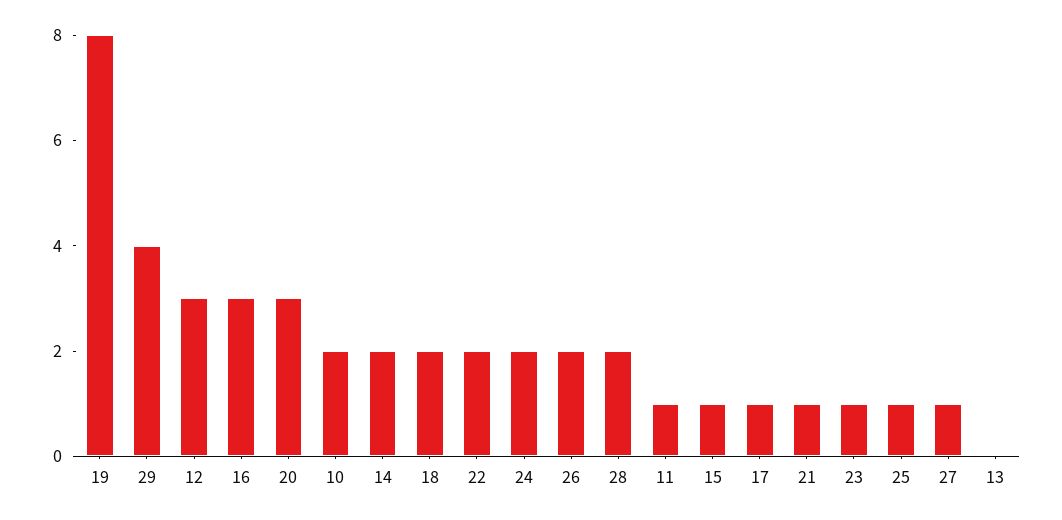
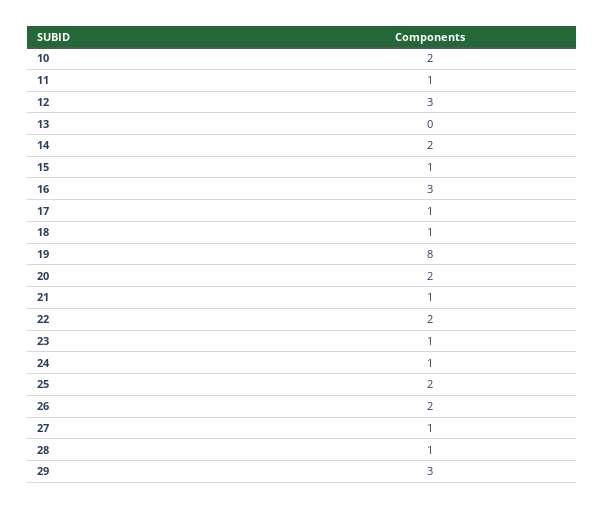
  {
    "19": 8,
-   "29": 4,
+   "29": 3,
    "12": 3,
    "16": 3,
-   "20": 3,
+   "20": 2,
    "10": 2,
    "14": 2,
-   "18": 2,
+   "18": 1,
    "22": 2,
-   "24": 2,
+   "24": 1,
    "26": 2,
-   "28": 2,
+   "28": 1,
    "11": 1,
    "15": 1,
    "17": 1,
    "21": 1,
    "23": 1,
-   "25": 1,
+   "25": 2,
    "27": 1,
    "13": 0
  }

